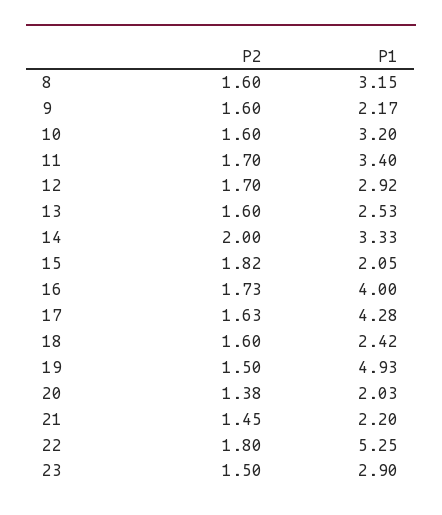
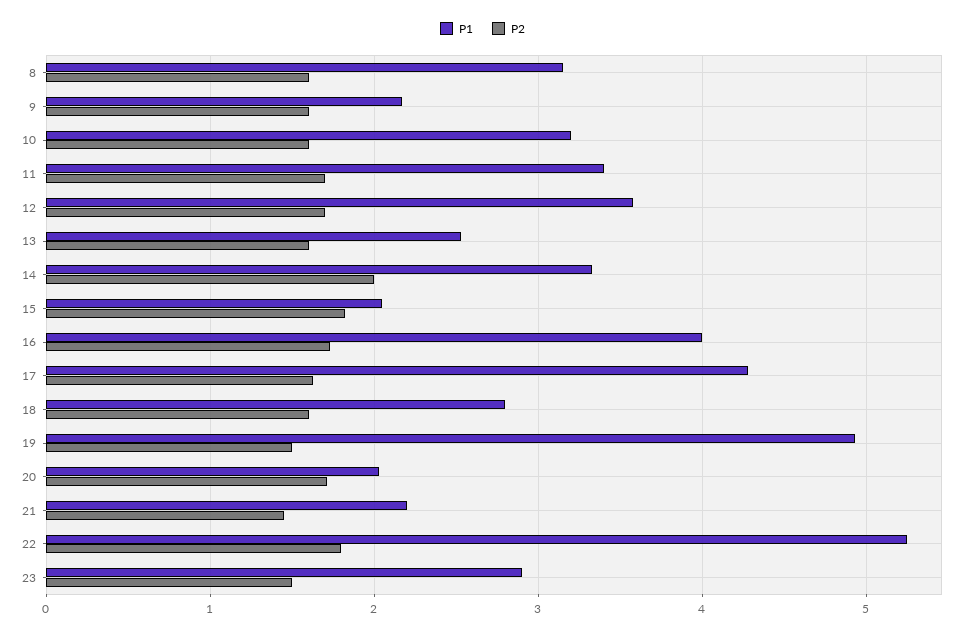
  {
    "P2": {
      "8": 1.6,
      "9": 1.6,
      "10": 1.6,
      "11": 1.7,
      "12": 1.7,
      "13": 1.6,
      "14": 2,
      "15": 1.82,
      "16": 1.73,
      "17": 1.63,
      "18": 1.6,
      "19": 1.5,
-     "20": 1.38,
+     "20": 1.7,
      "21": 1.45,
      "22": 1.8,
      "23": 1.5
    },
    "P1": {
      "8": 3.15,
      "9": 2.17,
      "10": 3.2,
      "11": 3.4,
-     "12": 2.92,
+     "12": 3.6,
      "13": 2.53,
      "14": 3.33,
      "15": 2.05,
      "16": 4,
      "17": 4.28,
-     "18": 2.42,
+     "18": 2.8,
      "19": 4.93,
      "20": 2.03,
      "21": 2.2,
      "22": 5.25,
      "23": 2.9
    }
  }

